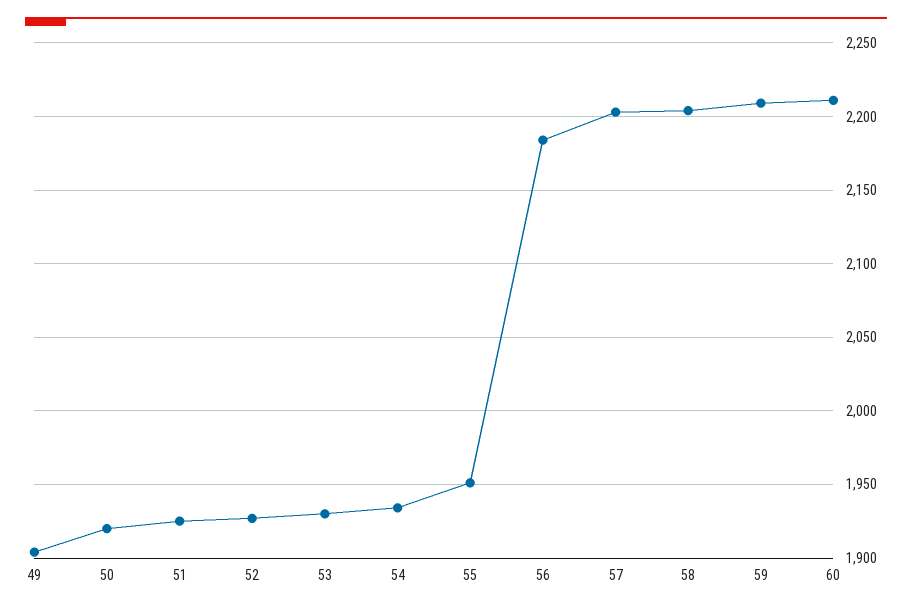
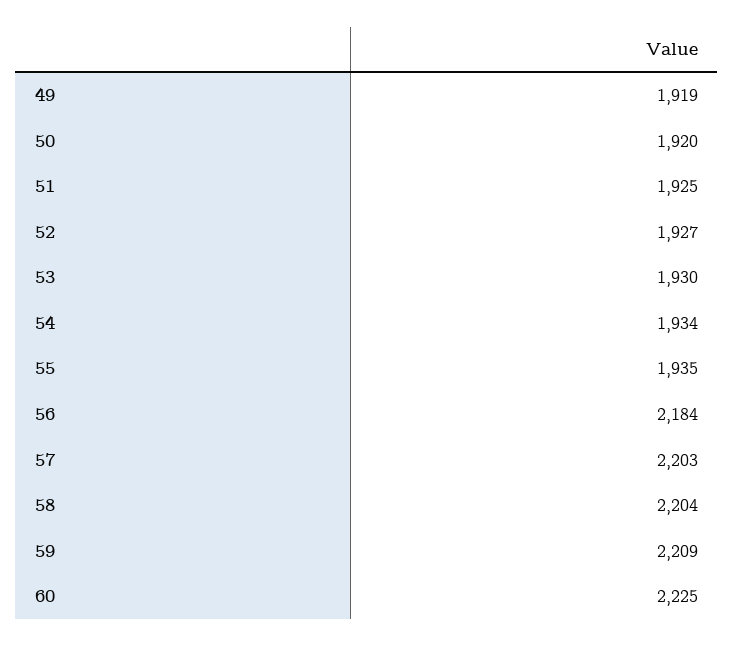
  {
-   "49": 1905,
+   "49": 1919,
    "50": 1920,
    "51": 1925,
    "52": 1927,
    "53": 1930,
    "54": 1934,
-   "55": 1950,
+   "55": 1935,
    "56": 2184,
    "57": 2203,
    "58": 2204,
    "59": 2209,
-   "60": 2210
+   "60": 2225
  }

